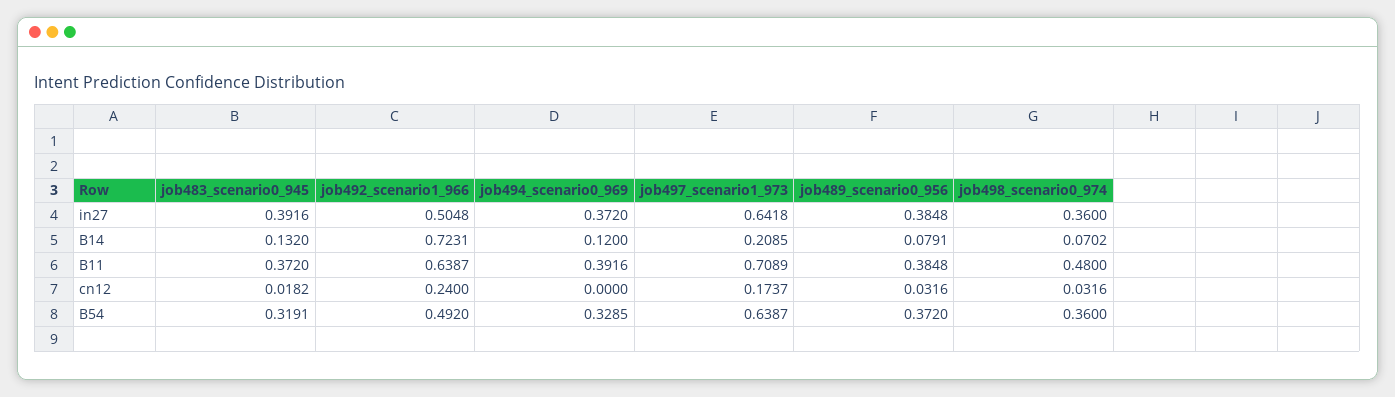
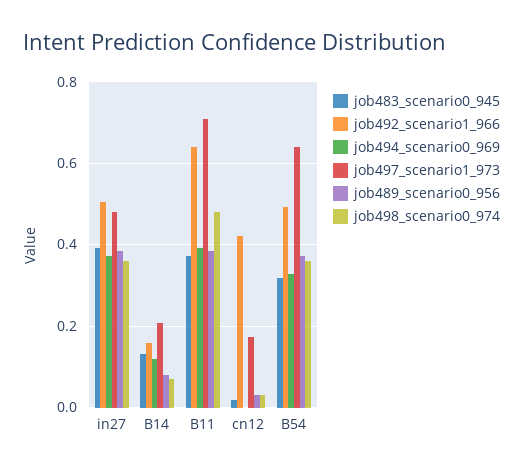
  {
    "job483_scenario0_945": {
      "in27": 0.3916,
      "B14": 0.132,
      "B11": 0.372,
      "cn12": 0.0182,
      "B54": 0.3191
    },
    "job492_scenario1_966": {
      "in27": 0.5048,
-     "B14": 0.7231,
+     "B14": 0.16,
      "B11": 0.6387,
-     "cn12": 0.24,
+     "cn12": 0.42,
      "B54": 0.492
    },
    "job494_scenario0_969": {
      "in27": 0.372,
      "B14": 0.12,
      "B11": 0.3916,
      "cn12": 0,
      "B54": 0.3285
    },
    "job497_scenario1_973": {
-     "in27": 0.6418,
+     "in27": 0.48,
      "B14": 0.2085,
      "B11": 0.7089,
      "cn12": 0.1737,
      "B54": 0.6387
    },
    "job489_scenario0_956": {
      "in27": 0.3848,
      "B14": 0.0791,
      "B11": 0.3848,
      "cn12": 0.0316,
      "B54": 0.372
    },
    "job498_scenario0_974": {
      "in27": 0.36,
      "B14": 0.0702,
      "B11": 0.48,
      "cn12": 0.0316,
      "B54": 0.36
    }
  }

